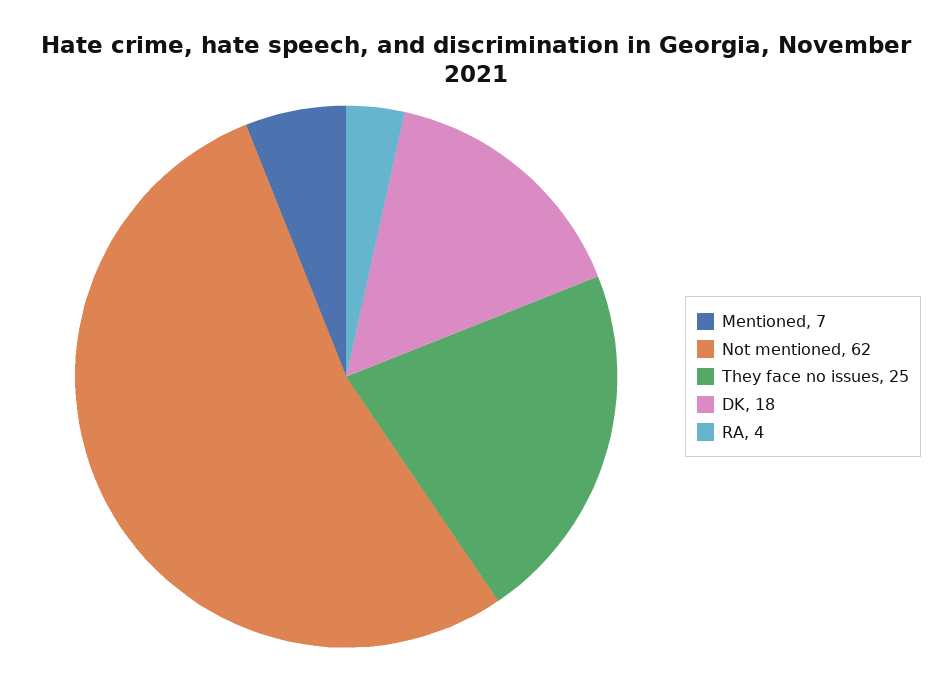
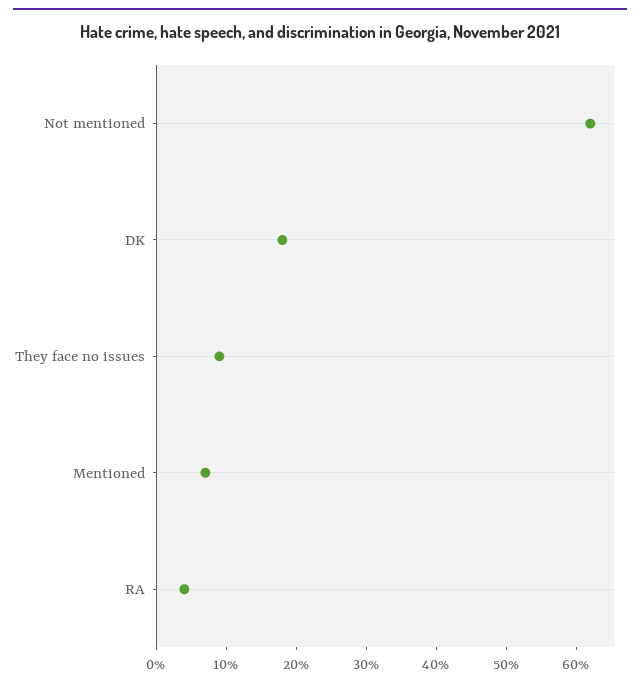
  {
    "Mentioned": 7,
    "Not mentioned": 62,
-   "They face no issues": 25,
+   "They face no issues": 10,
    "DK": 18,
    "RA": 4
  }

